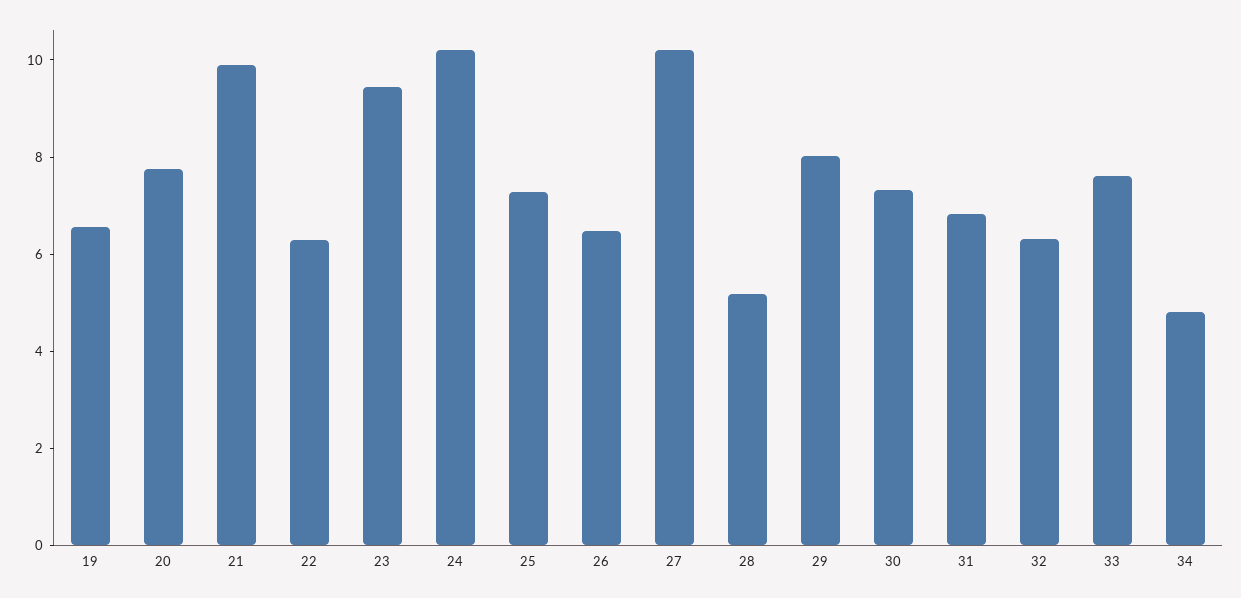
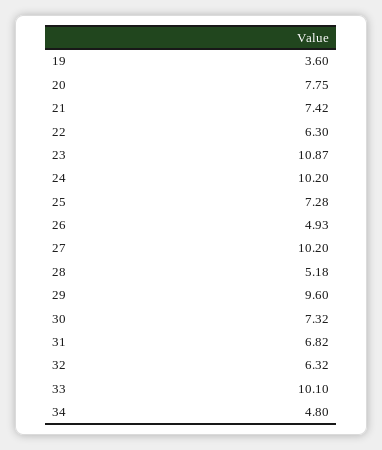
  {
-   "19": 6.5,
+   "19": 3.6,
    "20": 7.75,
-   "21": 10,
+   "21": 7.42,
    "22": 6.3,
-   "23": 9.5,
+   "23": 10.87,
    "24": 10.2,
    "25": 7.28,
-   "26": 6.5,
+   "26": 4.93,
    "27": 10.2,
    "28": 5.18,
-   "29": 8,
+   "29": 9.6,
    "30": 7.32,
    "31": 6.82,
    "32": 6.32,
-   "33": 7.5,
+   "33": 10.1,
    "34": 4.8
  }

